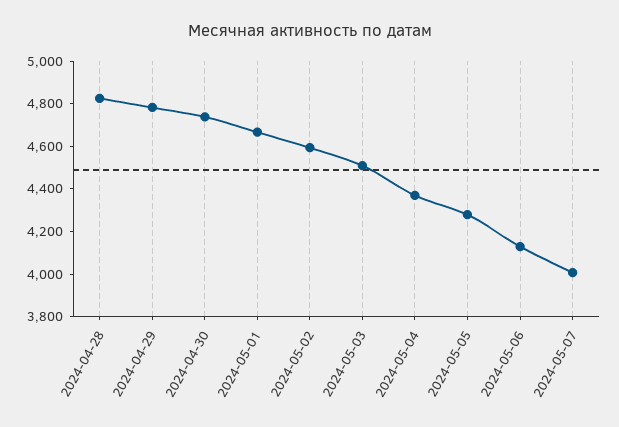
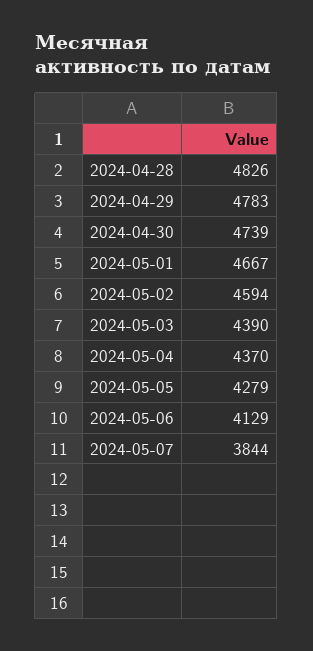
  {
    "2024-04-28": 4826,
    "2024-04-29": 4783,
    "2024-04-30": 4739,
    "2024-05-01": 4667,
    "2024-05-02": 4594,
-   "2024-05-03": 4500,
+   "2024-05-03": 4390,
    "2024-05-04": 4370,
    "2024-05-05": 4279,
    "2024-05-06": 4129,
-   "2024-05-07": 4000
+   "2024-05-07": 3844
  }

